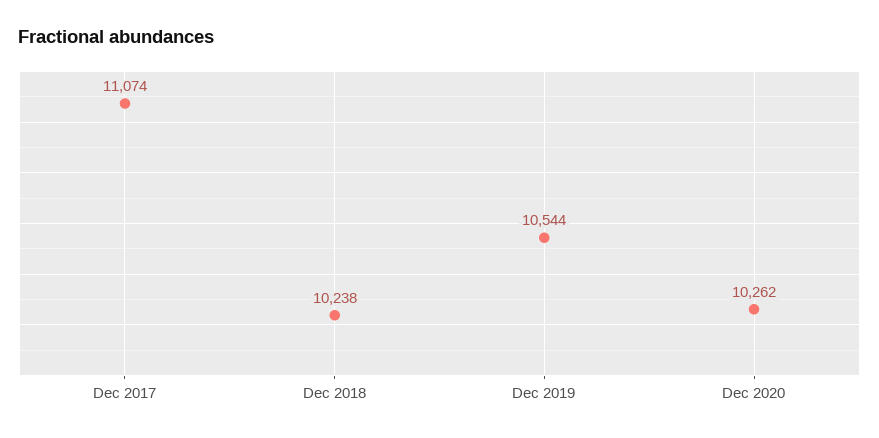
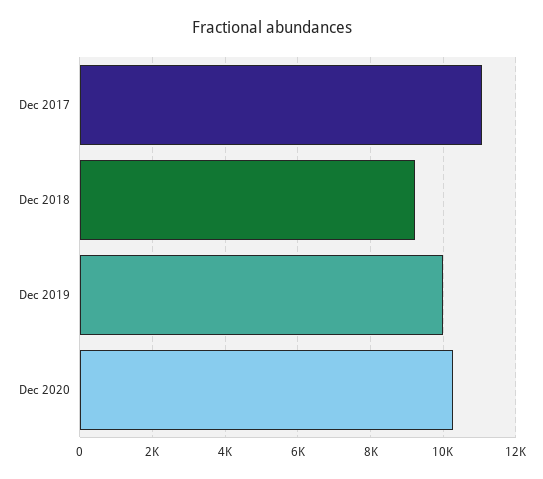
  {
    "Dec 2017": 11074,
-   "Dec 2018": 10238,
+   "Dec 2018": 9200,
-   "Dec 2019": 10544,
+   "Dec 2019": 10000,
    "Dec 2020": 10262
  }

